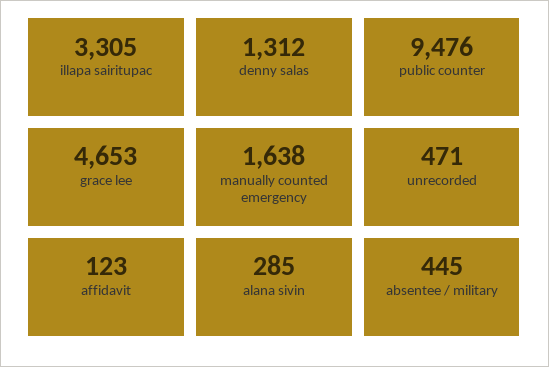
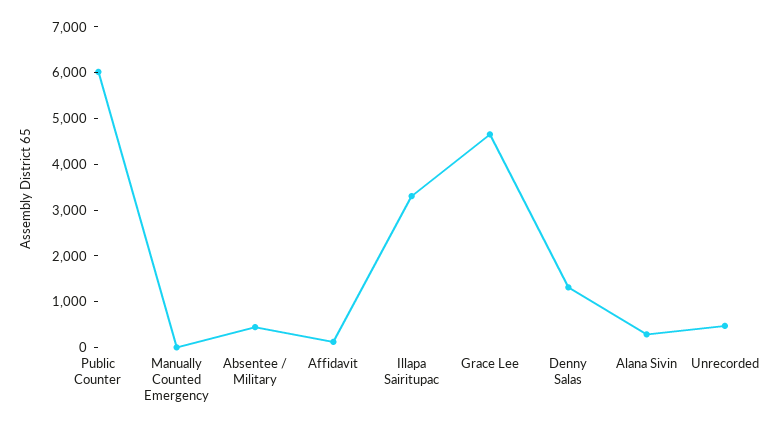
  {
    "illapa sairitupac": 3305,
    "denny salas": 1312,
-   "public counter": 9476,
+   "public counter": 6000,
    "grace lee": 4653,
-   "manually counted emergency": 1638,
+   "manually counted emergency": 0,
    "unrecorded": 471,
    "affidavit": 123,
    "alana sivin": 285,
    "absentee / military": 445
  }

